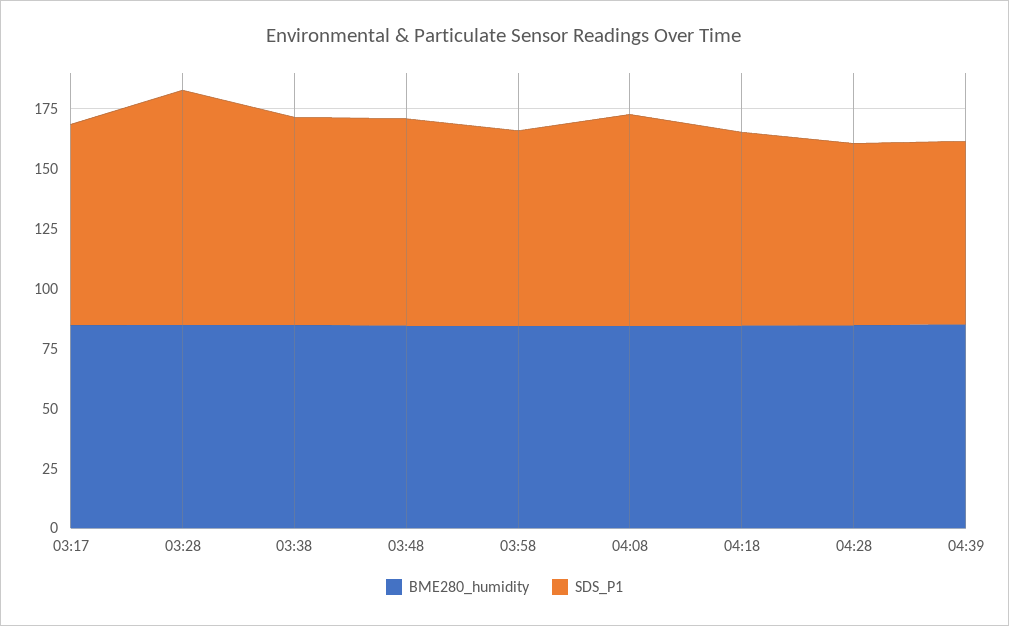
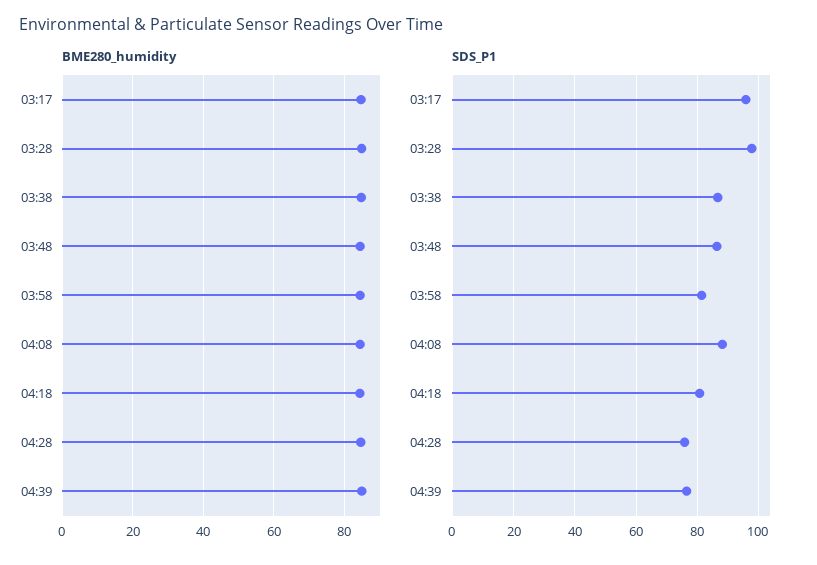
  {
    "BME280_humidity": {
      "03:17": 84,
      "03:28": 86,
      "03:38": 84,
      "03:48": 84,
      "03:58": 84,
      "04:08": 84,
      "04:18": 84,
      "04:28": 84,
      "04:39": 86
    },
    "SDS_P1": {
-     "03:17": 85,
+     "03:17": 96,
      "03:28": 98,
      "03:38": 86,
      "03:48": 86,
      "03:58": 82,
      "04:08": 88,
      "04:18": 80,
      "04:28": 76,
      "04:39": 76
    }
  }

